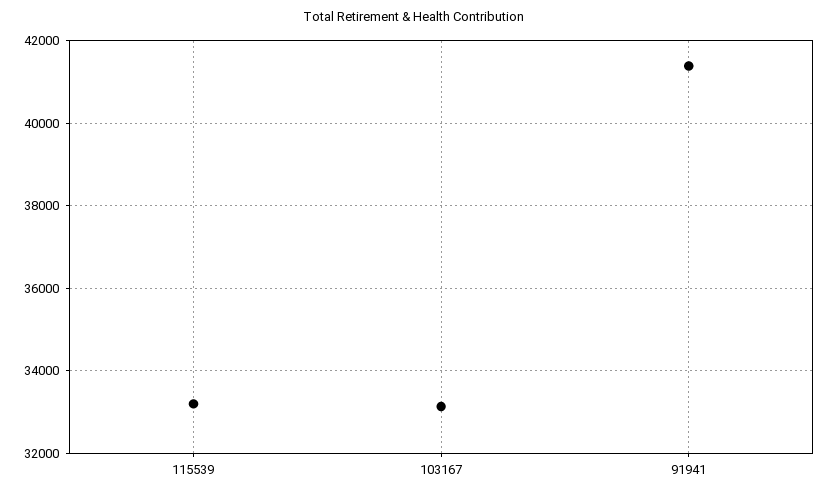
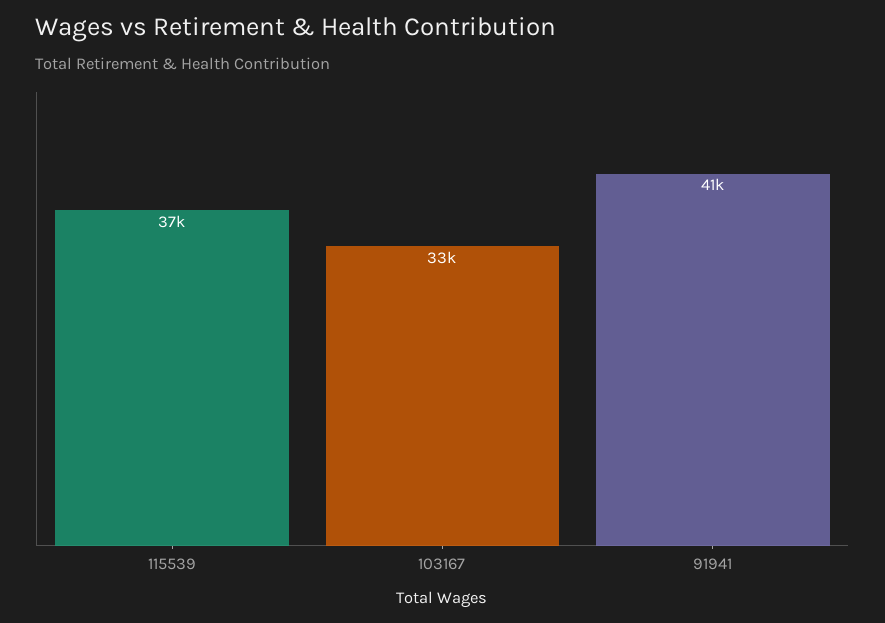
  {
-   "115539": 33200,
+   "115539": 37000,
    "103167": 33000,
    "91941": 41000
  }

